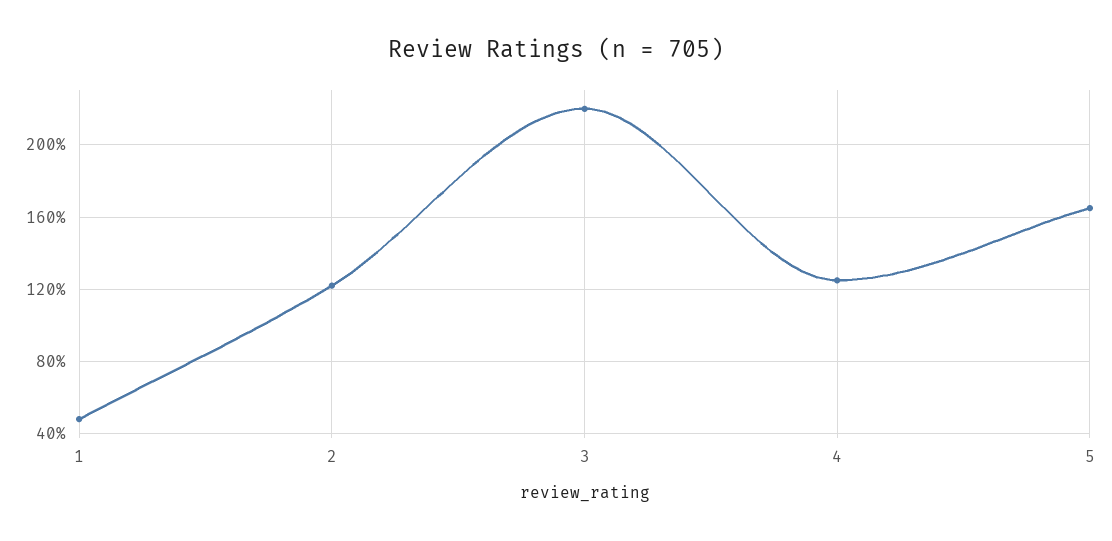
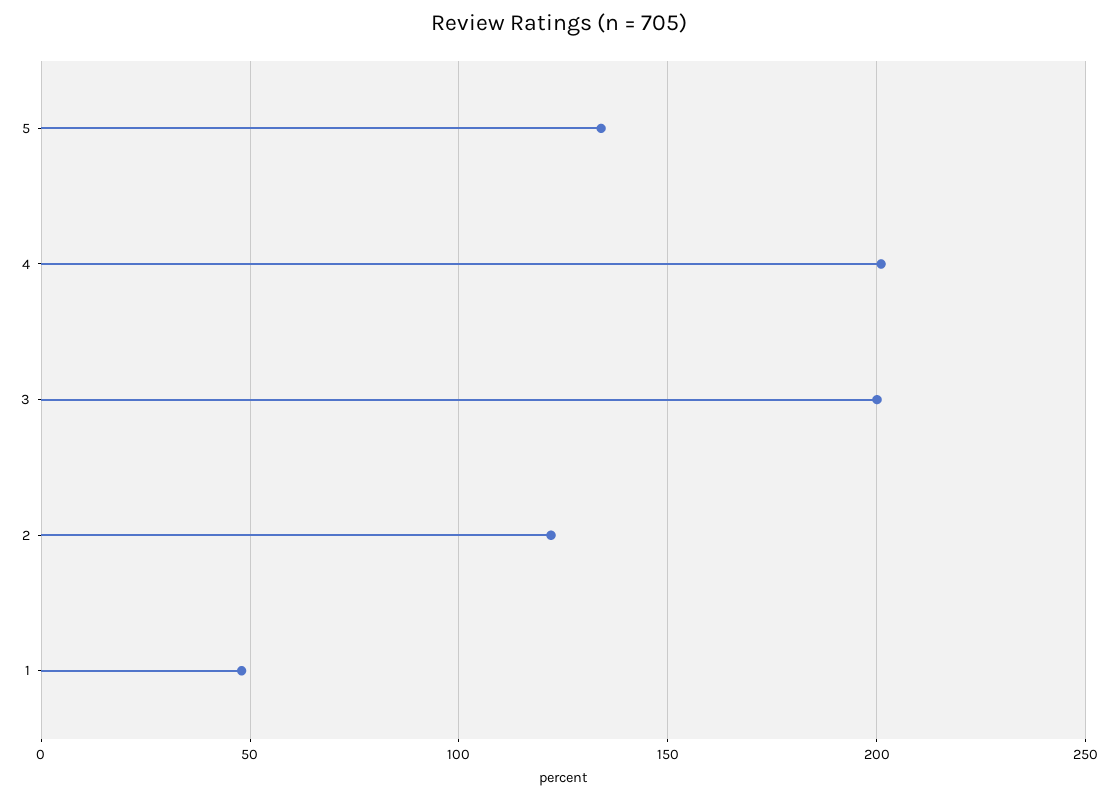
  {
    "1": 50,
    "2": 120,
-   "3": 220,
+   "3": 200,
-   "4": 125,
+   "4": 200,
-   "5": 165
+   "5": 135
  }

